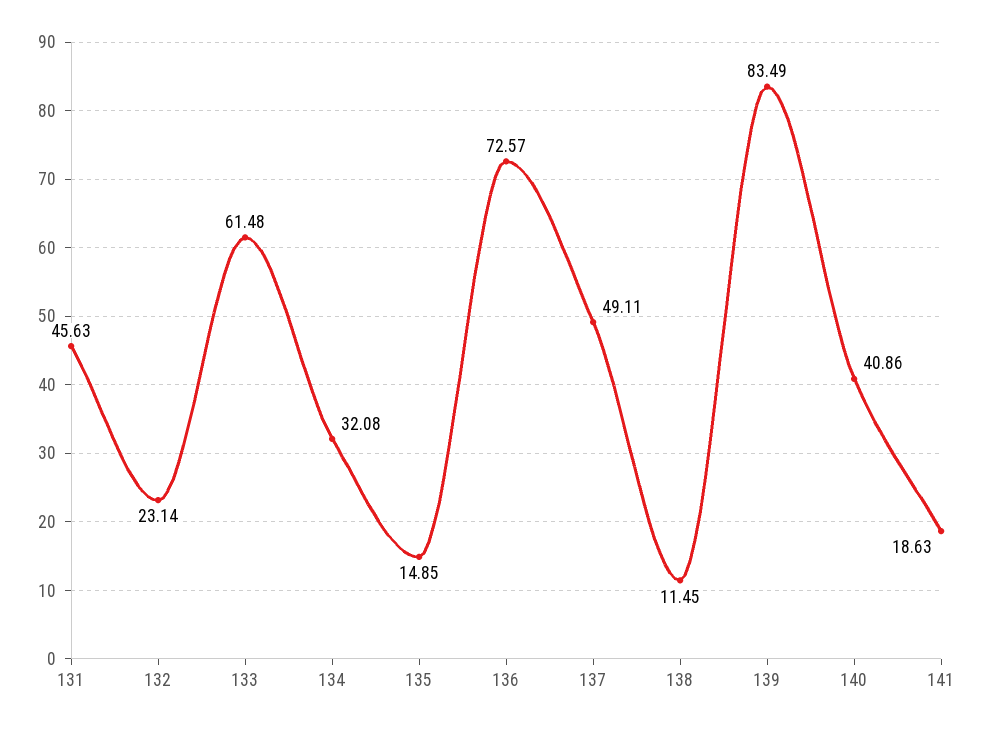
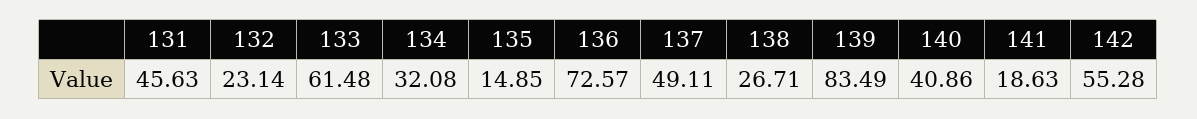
  {
    "131": 45.63,
    "132": 23.14,
    "133": 61.48,
    "134": 32.08,
    "135": 14.85,
    "136": 72.57,
    "137": 49.11,
-   "138": 11.45,
+   "138": 26.71,
    "139": 83.49,
    "140": 40.86,
-   "141": 18.63
+   "141": 18.63,
+   "142": 55.28
  }

